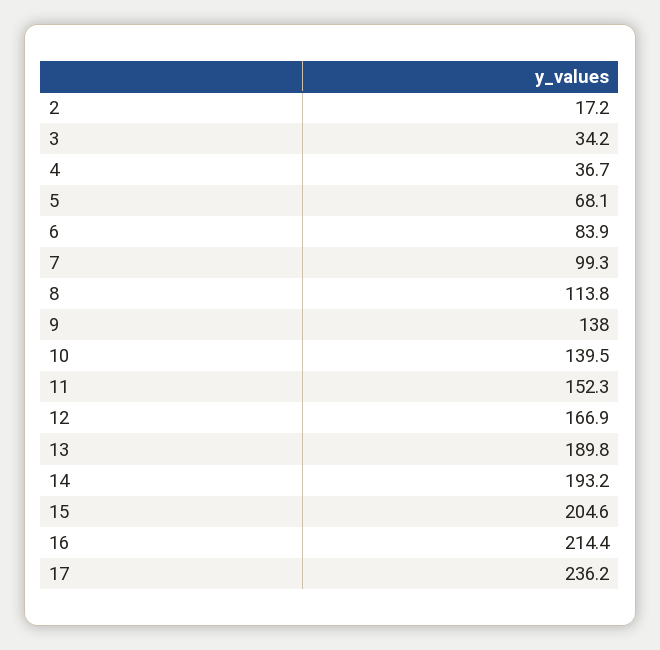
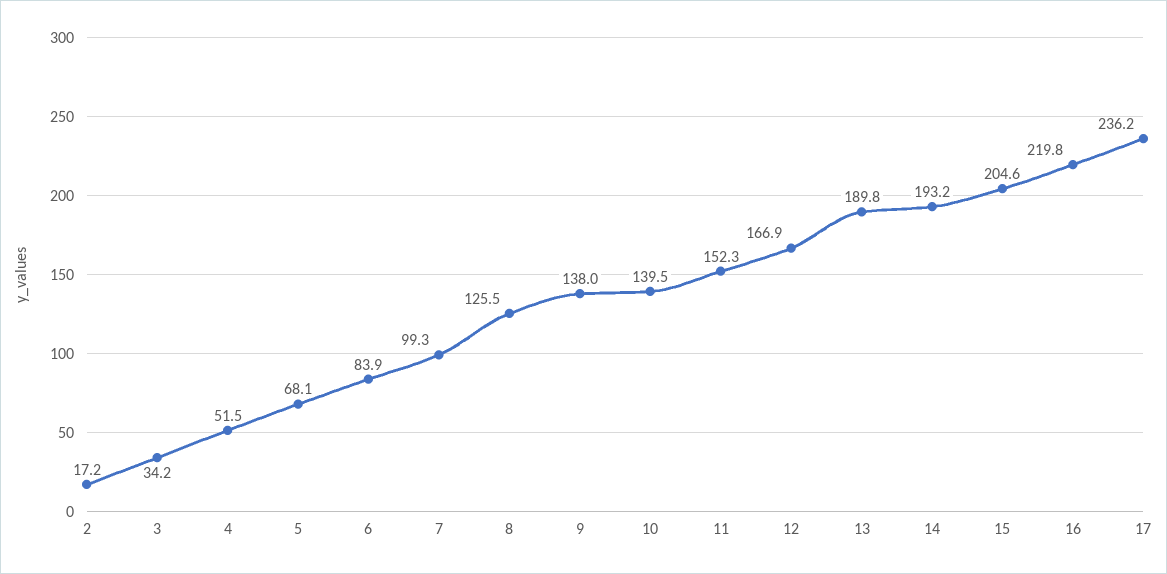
  {
    "2": 17.2,
    "3": 34.2,
-   "4": 36.7,
+   "4": 51.5,
    "5": 68.1,
    "6": 83.9,
    "7": 99.3,
-   "8": 113.8,
+   "8": 125.5,
    "9": 138,
    "10": 139.5,
    "11": 152.3,
    "12": 166.9,
    "13": 189.8,
    "14": 193.2,
    "15": 204.6,
-   "16": 214.4,
+   "16": 219.8,
    "17": 236.2
  }

